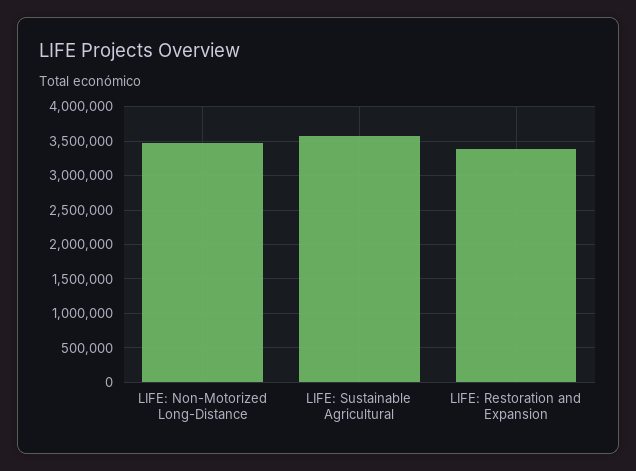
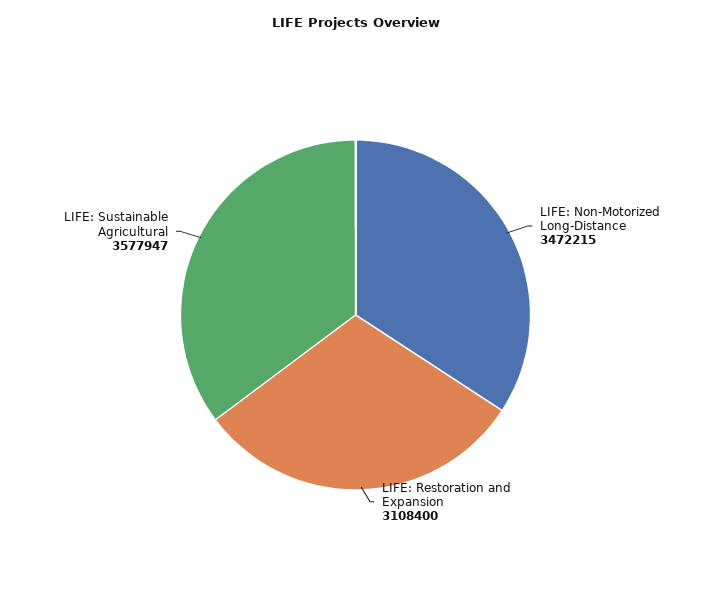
  {
    "LIFE: Non-Motorized Long-Distance": 3472215,
    "LIFE: Sustainable Agricultural": 3577947,
-   "LIFE: Restoration and Expansion": 3400000
+   "LIFE: Restoration and Expansion": 3108400
  }

